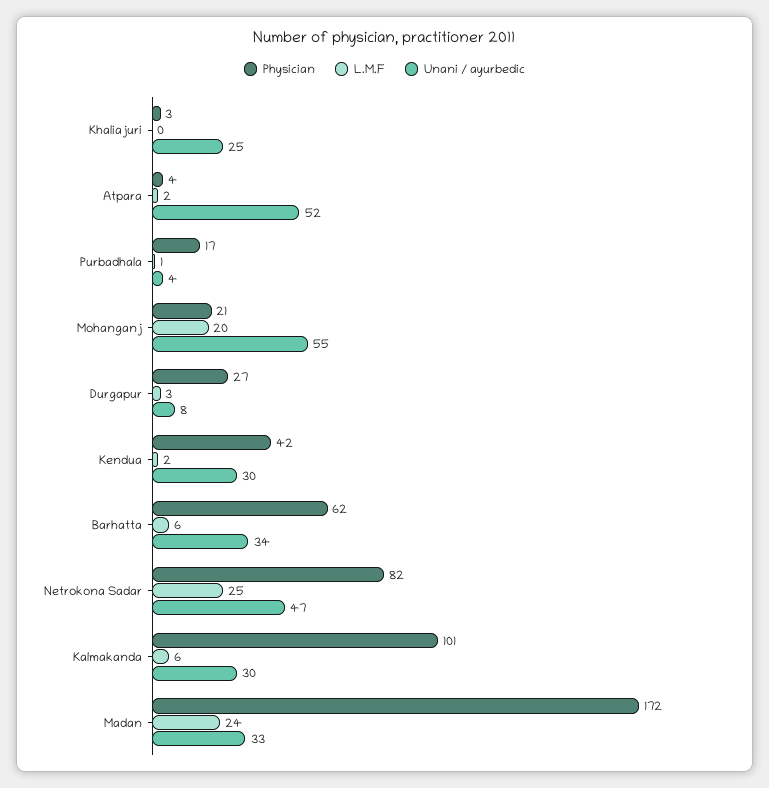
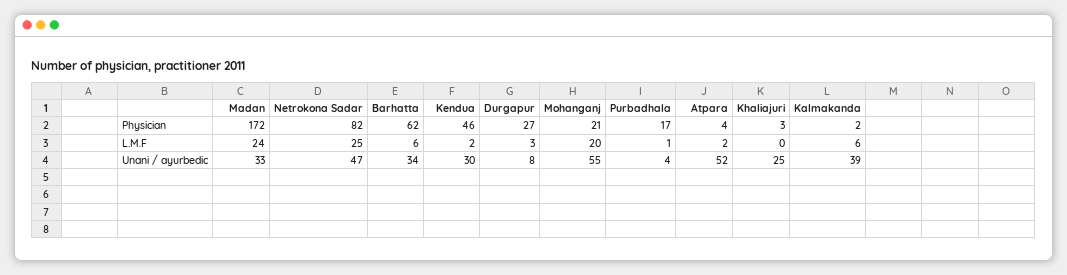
  {
    "Physician": {
      "Khaliajuri": 3,
      "Atpara": 4,
      "Purbadhala": 17,
      "Mohanganj": 21,
      "Durgapur": 27,
-     "Kendua": 42,
+     "Kendua": 46,
      "Barhatta": 62,
      "Netrokona Sadar": 82,
-     "Kalmakanda": 101,
+     "Kalmakanda": 2,
      "Madan": 172
    },
    "L.M.F": {
      "Khaliajuri": 0,
      "Atpara": 2,
      "Purbadhala": 1,
      "Mohanganj": 20,
      "Durgapur": 3,
      "Kendua": 2,
      "Barhatta": 6,
      "Netrokona Sadar": 25,
      "Kalmakanda": 6,
      "Madan": 24
    },
    "Unani / ayurbedic": {
      "Khaliajuri": 25,
      "Atpara": 52,
      "Purbadhala": 4,
      "Mohanganj": 55,
      "Durgapur": 8,
      "Kendua": 30,
      "Barhatta": 34,
      "Netrokona Sadar": 47,
-     "Kalmakanda": 30,
+     "Kalmakanda": 39,
      "Madan": 33
    }
  }

